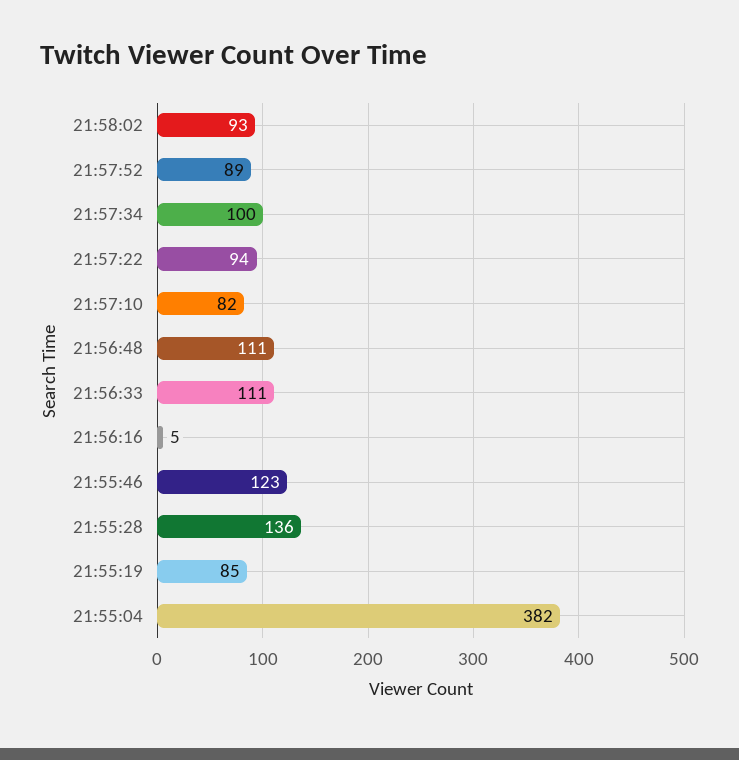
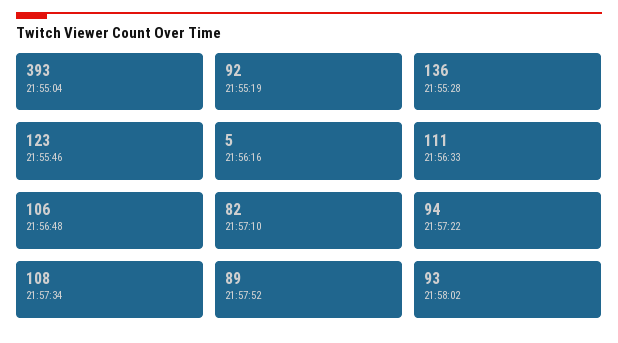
  {
    "21:58:02": 93,
    "21:57:52": 89,
-   "21:57:34": 100,
+   "21:57:34": 108,
    "21:57:22": 94,
    "21:57:10": 82,
-   "21:56:48": 111,
+   "21:56:48": 106,
    "21:56:33": 111,
    "21:56:16": 5,
    "21:55:46": 123,
    "21:55:28": 136,
-   "21:55:19": 85,
+   "21:55:19": 92,
-   "21:55:04": 382
+   "21:55:04": 393
  }

